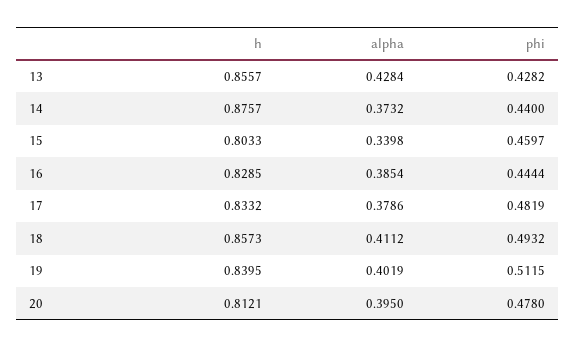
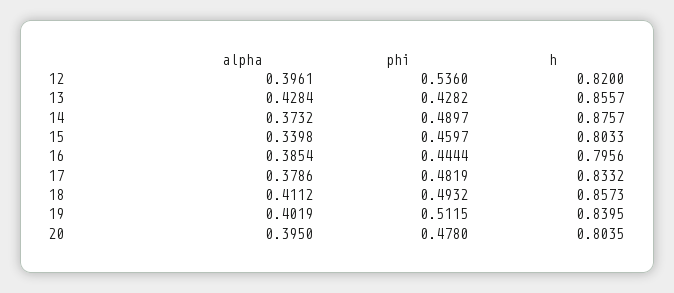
  {
    "h": {
      "13": 0.8557,
      "14": 0.8757,
      "15": 0.8033,
-     "16": 0.8285,
+     "16": 0.7956,
      "17": 0.8332,
      "18": 0.8573,
      "19": 0.8395,
-     "20": 0.8121
+     "20": 0.8035,
+     "12": 0.82
    },
    "alpha": {
      "13": 0.4284,
      "14": 0.3732,
      "15": 0.3398,
      "16": 0.3854,
      "17": 0.3786,
      "18": 0.4112,
      "19": 0.4019,
-     "20": 0.395
+     "20": 0.395,
+     "12": 0.3961
    },
    "phi": {
      "13": 0.4282,
-     "14": 0.44,
+     "14": 0.4897,
      "15": 0.4597,
      "16": 0.4444,
      "17": 0.4819,
      "18": 0.4932,
      "19": 0.5115,
-     "20": 0.478
+     "20": 0.478,
+     "12": 0.536
    }
  }

